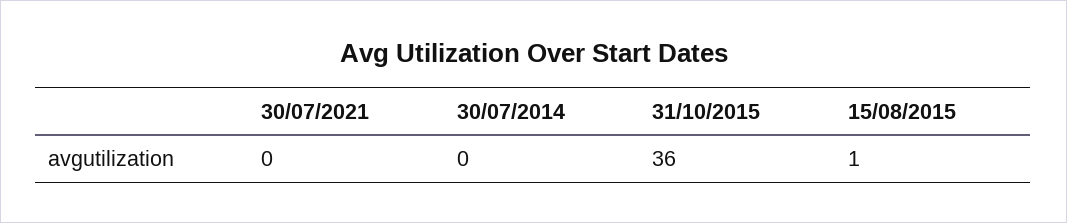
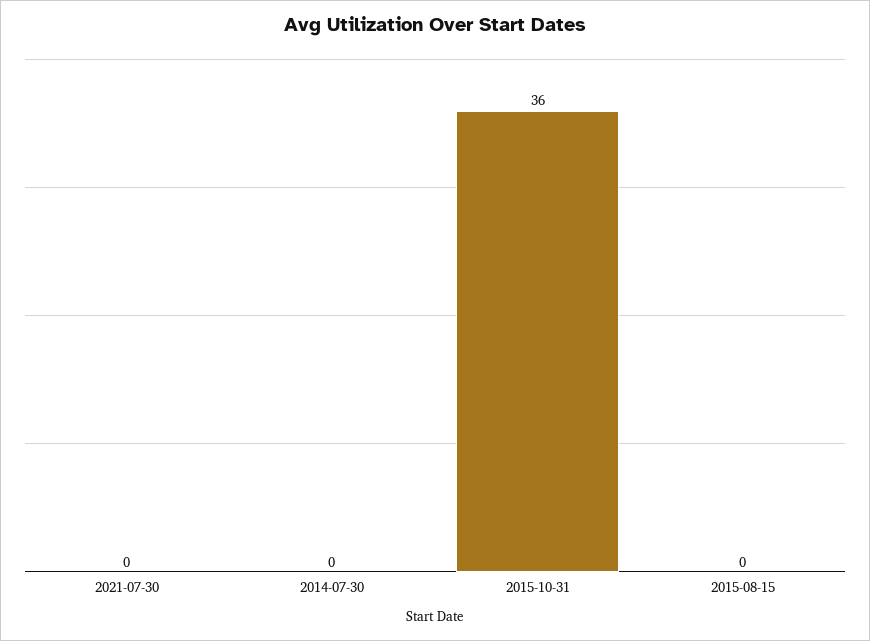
  {
    "30/07/2021": 0,
    "30/07/2014": 0,
    "31/10/2015": 36,
-   "15/08/2015": 1
+   "15/08/2015": 0
  }

